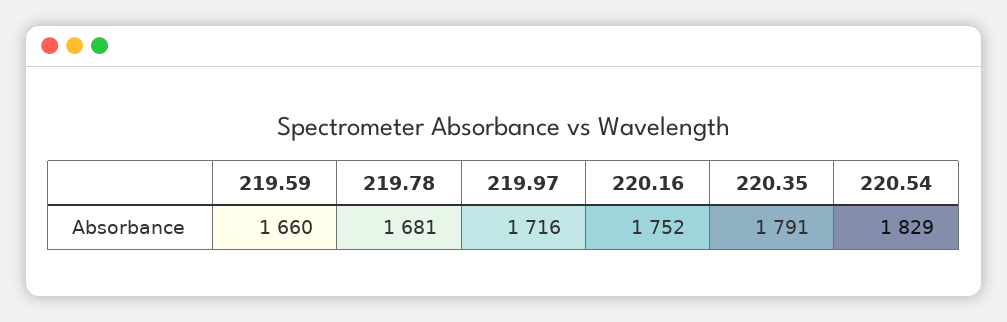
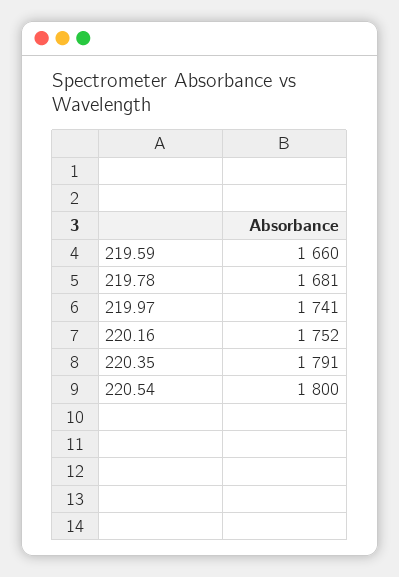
  {
    "219.59": 1660,
    "219.78": 1681,
-   "219.97": 1716,
+   "219.97": 1741,
    "220.16": 1752,
    "220.35": 1791,
-   "220.54": 1829
+   "220.54": 1800
  }

